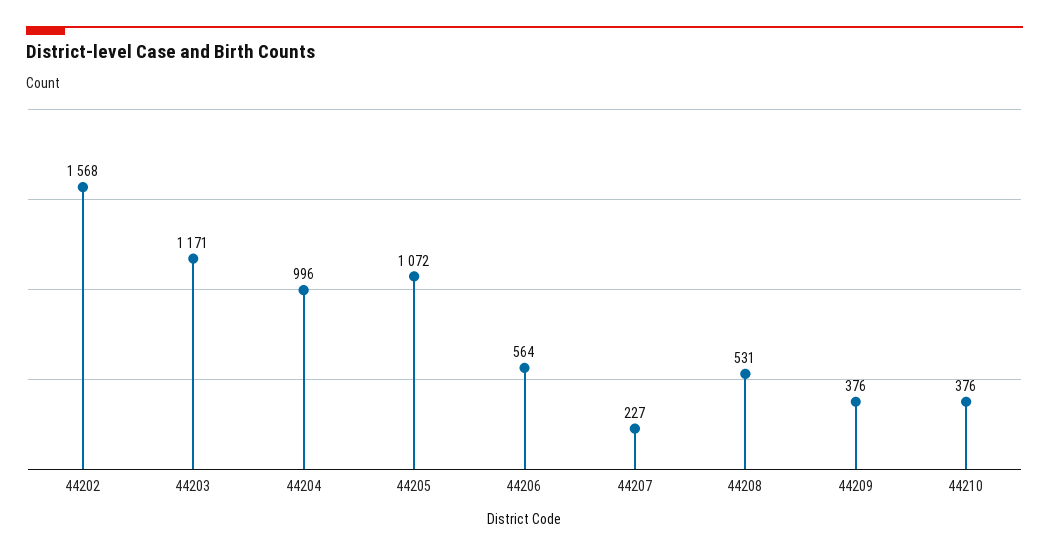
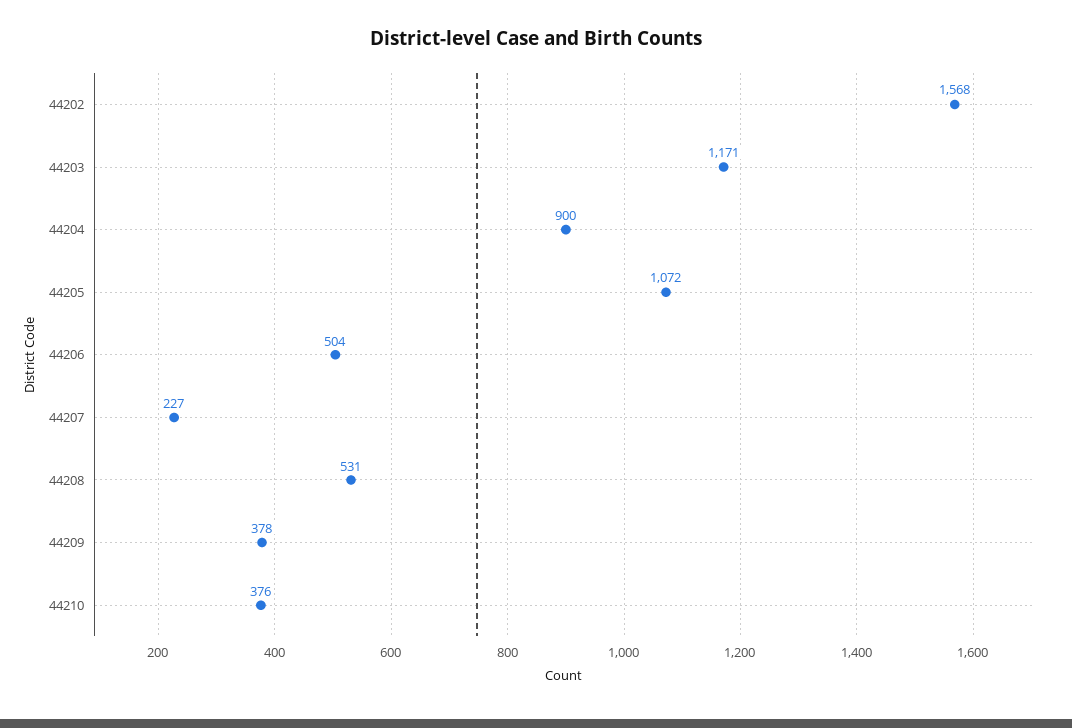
  {
    "44202": 1568,
    "44203": 1171,
-   "44204": 996,
+   "44204": 900,
    "44205": 1072,
-   "44206": 564,
+   "44206": 504,
    "44207": 227,
    "44208": 531,
-   "44209": 376,
+   "44209": 378,
    "44210": 376
  }

